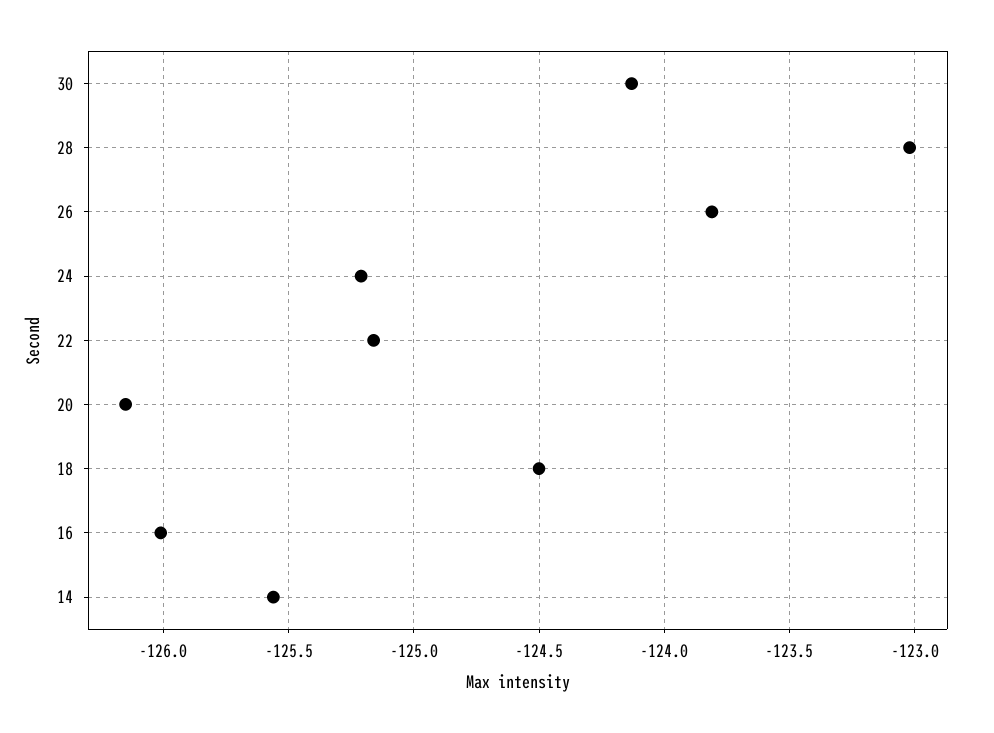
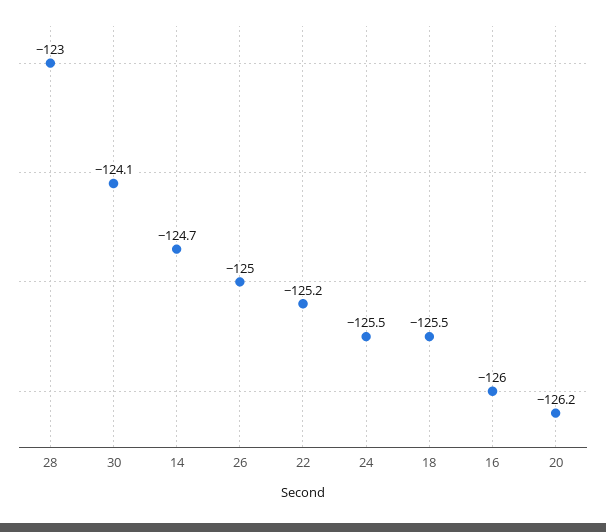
  {
    "30": -124.1,
    "28": -123,
-   "26": -123.8,
+   "26": -125,
-   "24": -125.2,
+   "24": -125.5,
    "22": -125.2,
    "20": -126.2,
-   "18": -124.5,
+   "18": -125.5,
    "16": -126,
-   "14": -125.55
+   "14": -124.7
  }

